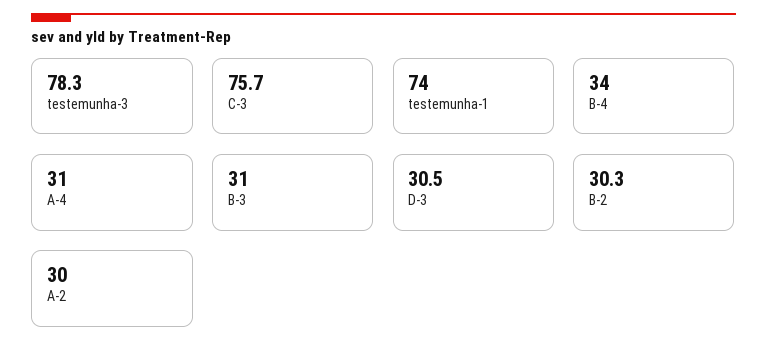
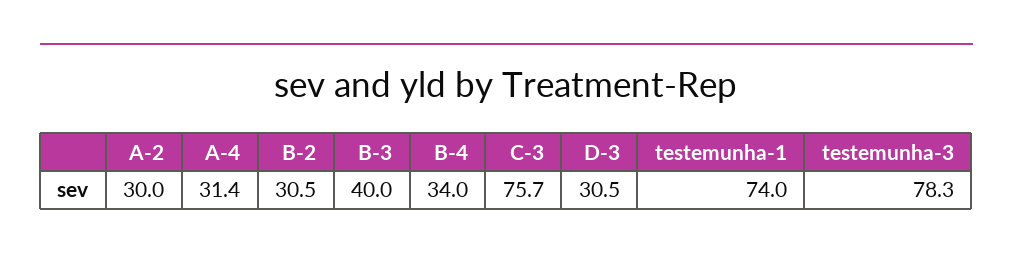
  {
    "testemunha-3": 78.3,
    "C-3": 75.7,
    "testemunha-1": 74,
    "B-4": 34,
-   "A-4": 31,
+   "A-4": 31.4,
-   "B-3": 31,
+   "B-3": 40,
    "D-3": 30.5,
-   "B-2": 30.3,
+   "B-2": 30.5,
    "A-2": 30
  }

